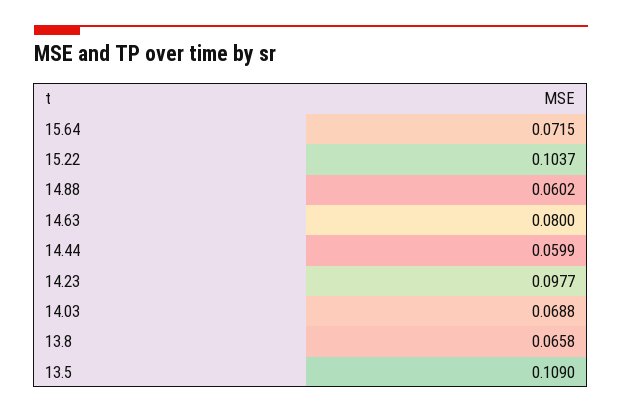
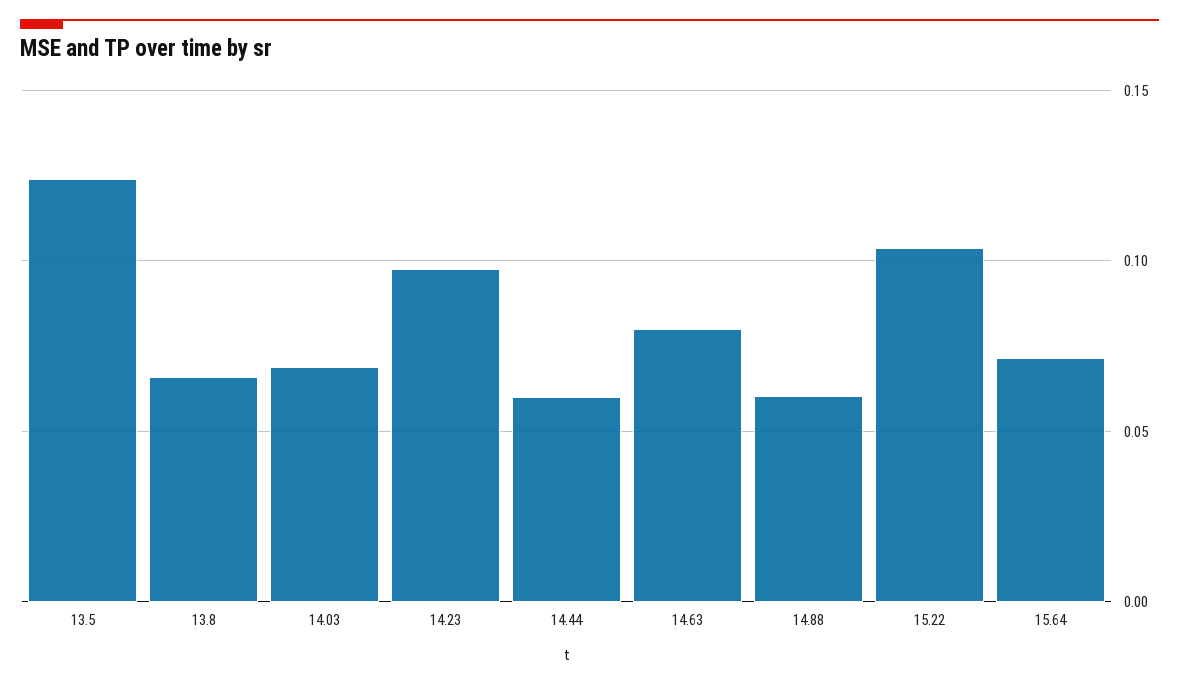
  {
    "15.64": 0.0715,
    "15.22": 0.1037,
    "14.88": 0.0602,
    "14.63": 0.08,
    "14.44": 0.0599,
    "14.23": 0.0977,
    "14.03": 0.0688,
    "13.8": 0.0658,
-   "13.5": 0.109
+   "13.5": 0.125
  }

